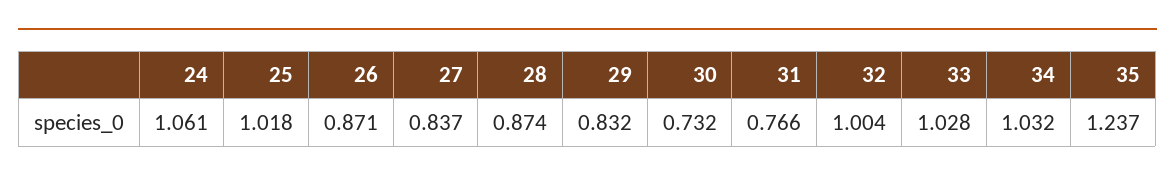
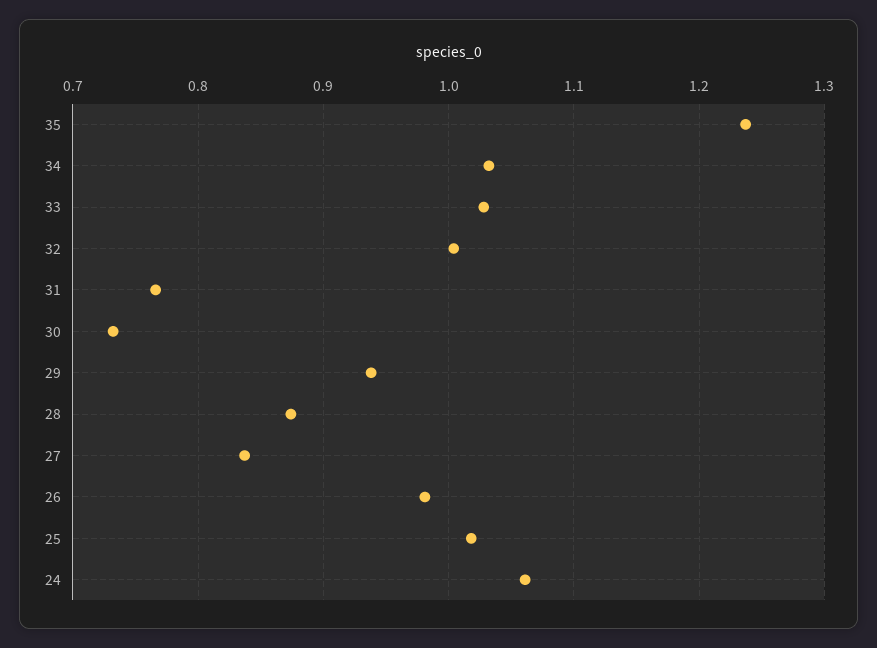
  {
    "24": 1.061,
    "25": 1.018,
-   "26": 0.871,
+   "26": 0.98,
    "27": 0.837,
    "28": 0.874,
-   "29": 0.832,
+   "29": 0.94,
    "30": 0.732,
    "31": 0.766,
    "32": 1.004,
    "33": 1.028,
    "34": 1.032,
    "35": 1.237
  }

